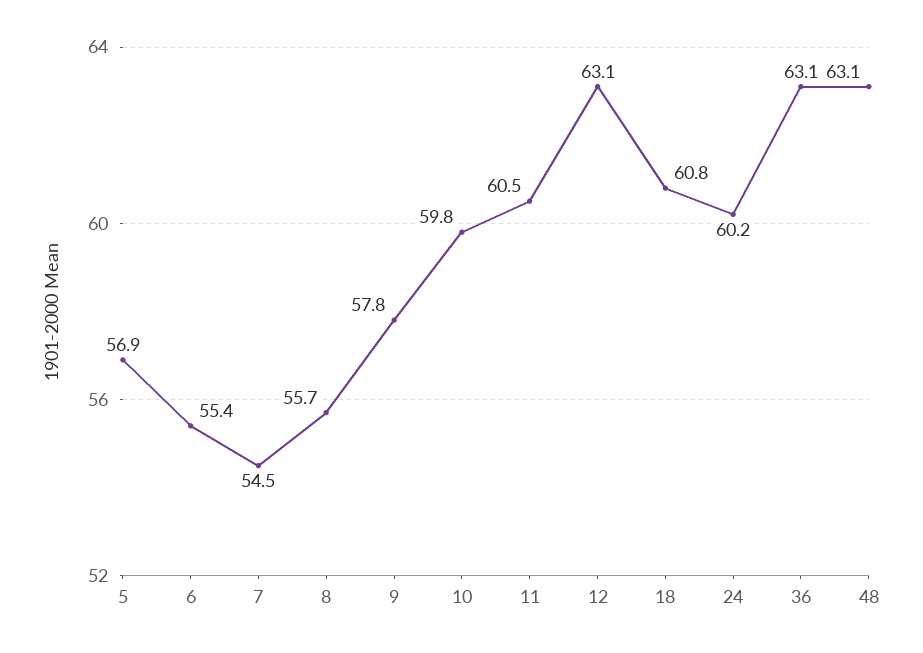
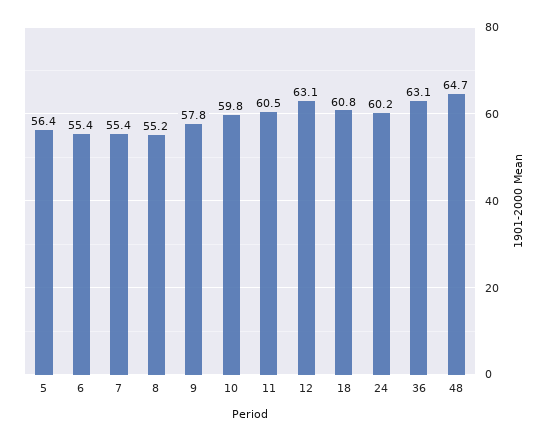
  {
-   "5": 56.9,
+   "5": 56.4,
    "6": 55.4,
-   "7": 54.5,
+   "7": 55.4,
-   "8": 55.7,
+   "8": 55.2,
    "9": 57.8,
    "10": 59.8,
    "11": 60.5,
    "12": 63.1,
    "18": 60.8,
    "24": 60.2,
    "36": 63.1,
-   "48": 63.1
+   "48": 64.7
  }

